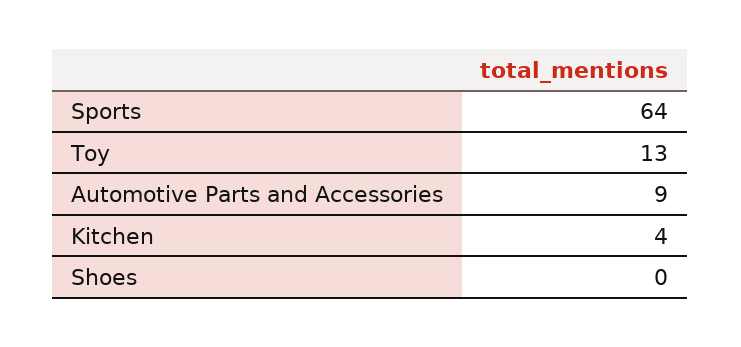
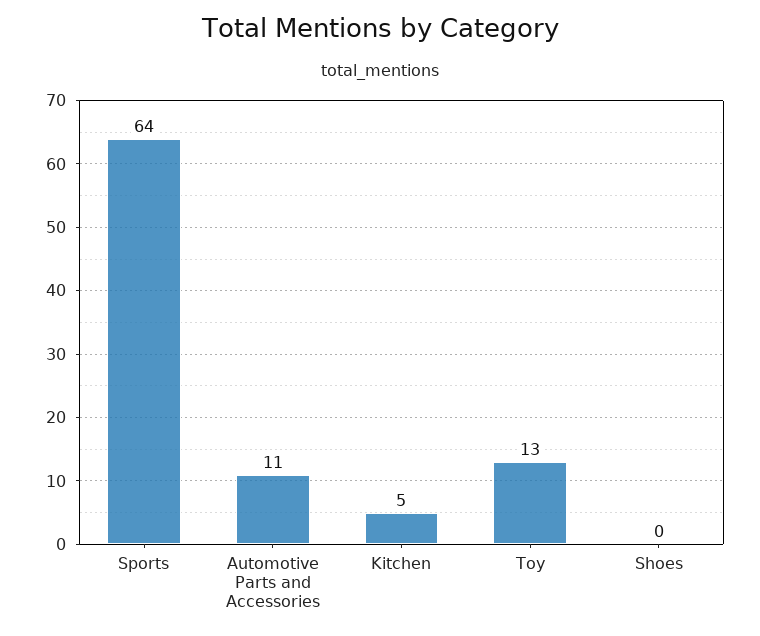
  {
    "Sports": 64,
    "Toy": 13,
-   "Automotive Parts and Accessories": 9,
+   "Automotive Parts and Accessories": 11,
-   "Kitchen": 4,
+   "Kitchen": 5,
    "Shoes": 0
  }

